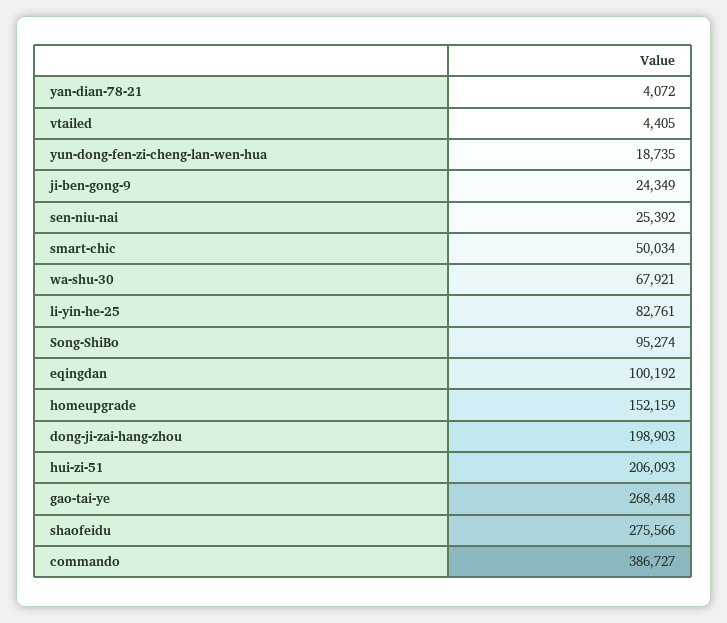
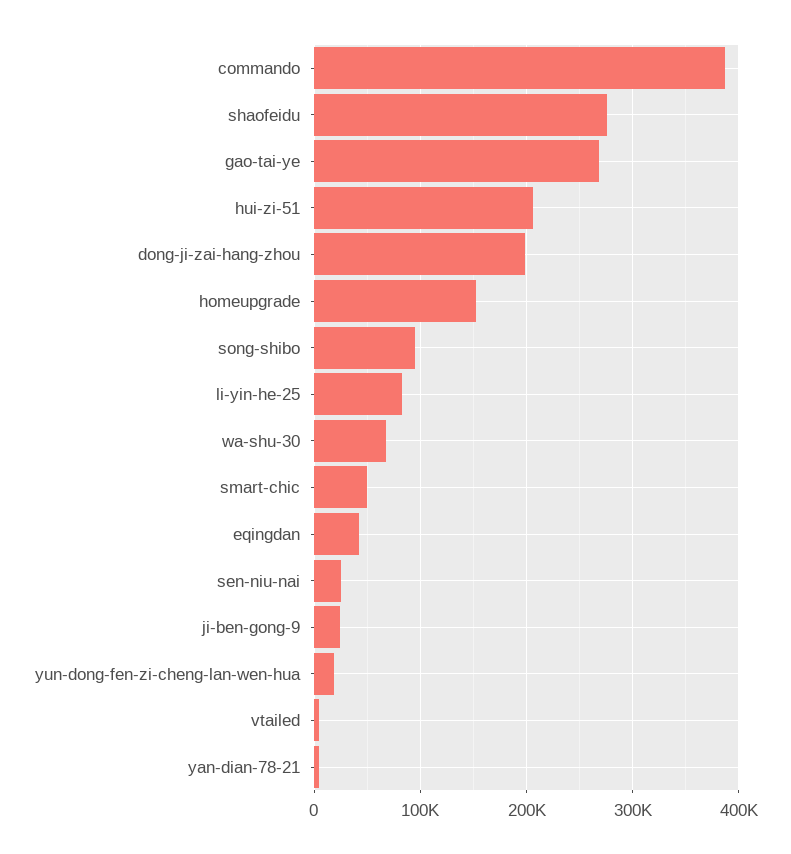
  {
    "yan-dian-78-21": 4072,
    "vtailed": 4405,
    "yun-dong-fen-zi-cheng-lan-wen-hua": 18735,
    "ji-ben-gong-9": 24349,
    "sen-niu-nai": 25392,
    "smart-chic": 50034,
    "wa-shu-30": 67921,
    "li-yin-he-25": 82761,
    "Song-ShiBo": 95274,
-   "eqingdan": 100192,
+   "eqingdan": 40000,
    "homeupgrade": 152159,
    "dong-ji-zai-hang-zhou": 198903,
    "hui-zi-51": 206093,
    "gao-tai-ye": 268448,
    "shaofeidu": 275566,
    "commando": 386727
  }

